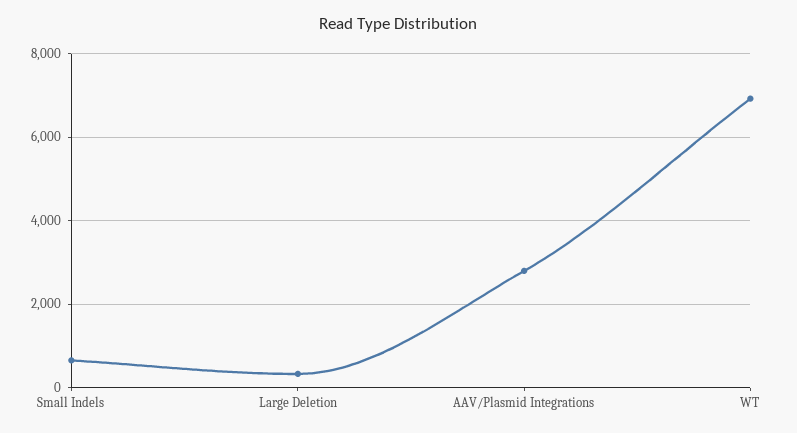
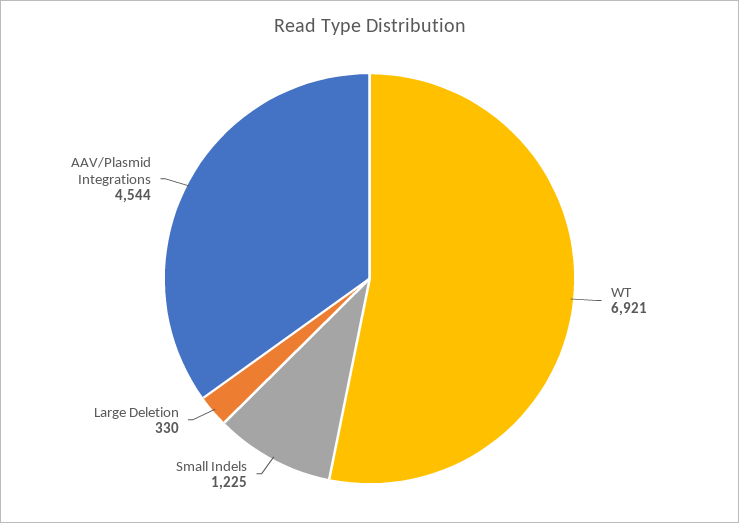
  {
-   "Small Indels": 600,
+   "Small Indels": 1225,
    "Large Deletion": 330,
-   "AAV/Plasmid Integrations": 2800,
+   "AAV/Plasmid Integrations": 4544,
    "WT": 6921
  }

